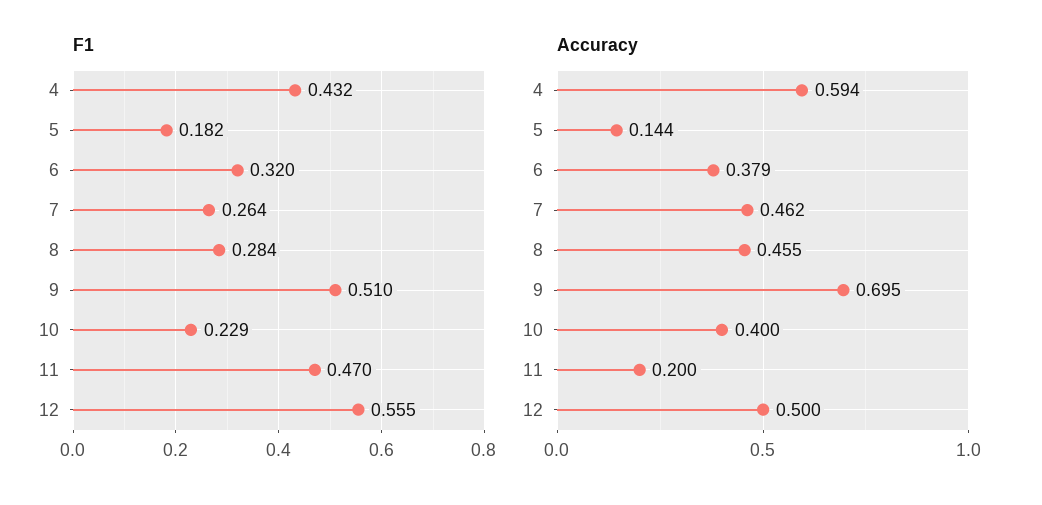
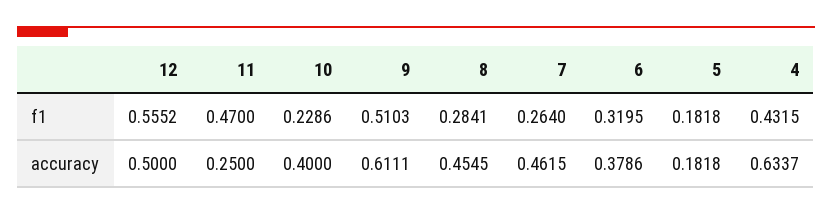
  {
    "F1": {
      "4": 0.4315,
      "5": 0.1818,
      "6": 0.3195,
      "7": 0.264,
      "8": 0.2841,
      "9": 0.5103,
      "10": 0.2286,
      "11": 0.47,
      "12": 0.5552
    },
    "Accuracy": {
-     "4": 0.594,
+     "4": 0.6337,
-     "5": 0.144,
+     "5": 0.1818,
      "6": 0.3786,
      "7": 0.4615,
      "8": 0.4545,
-     "9": 0.695,
+     "9": 0.6111,
      "10": 0.4,
-     "11": 0.2,
+     "11": 0.25,
      "12": 0.5
    }
  }

